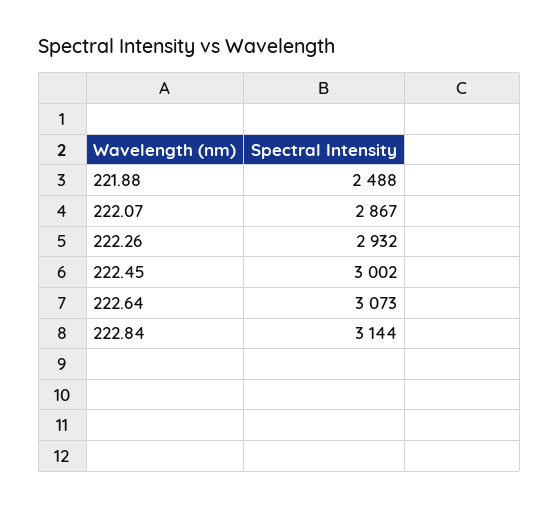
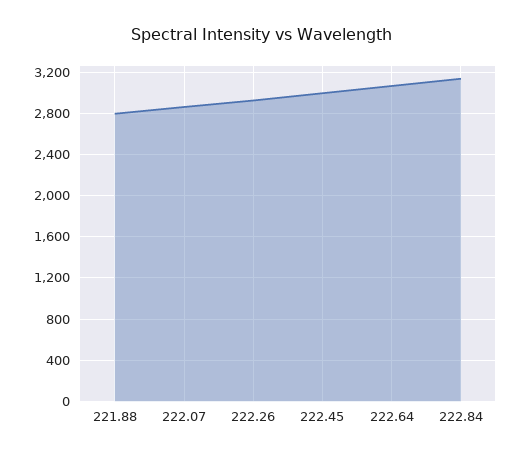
  {
-   "221.88": 2488,
+   "221.88": 2800,
    "222.07": 2867,
    "222.26": 2932,
    "222.45": 3002,
    "222.64": 3073,
    "222.84": 3144
  }

